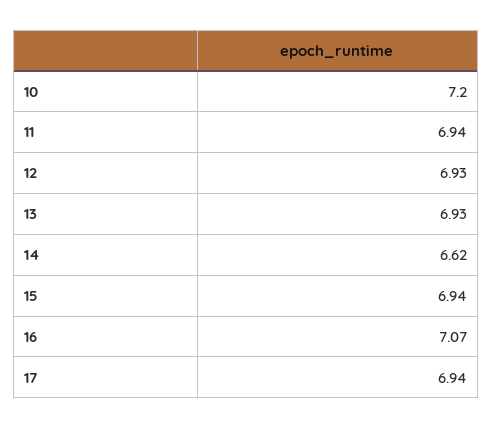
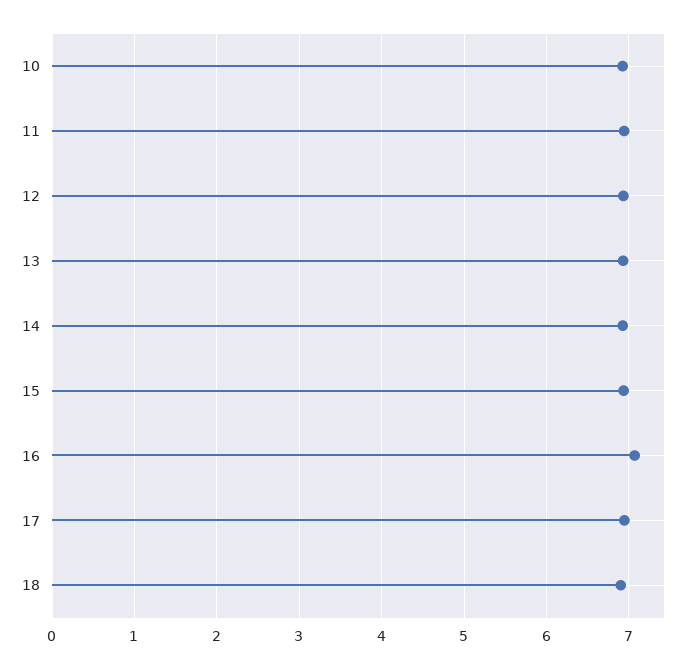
  {
-   "10": 7.2,
+   "10": 6.9,
    "11": 6.94,
    "12": 6.93,
    "13": 6.93,
-   "14": 6.62,
+   "14": 6.9,
    "15": 6.94,
    "16": 7.07,
-   "17": 6.94
+   "17": 6.94,
+   "18": 6.9
  }

